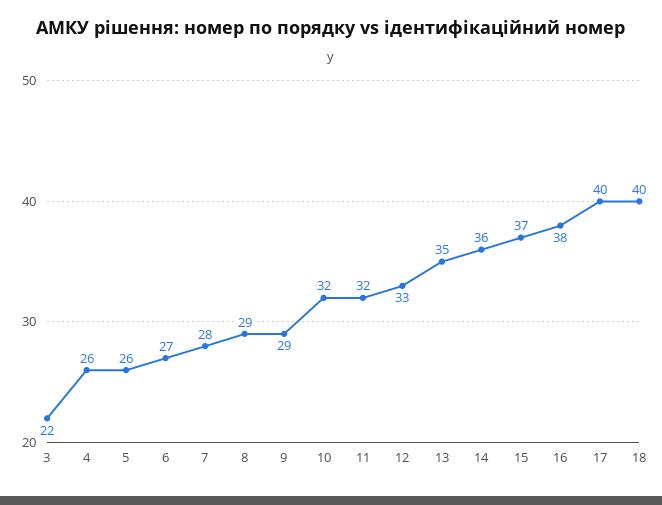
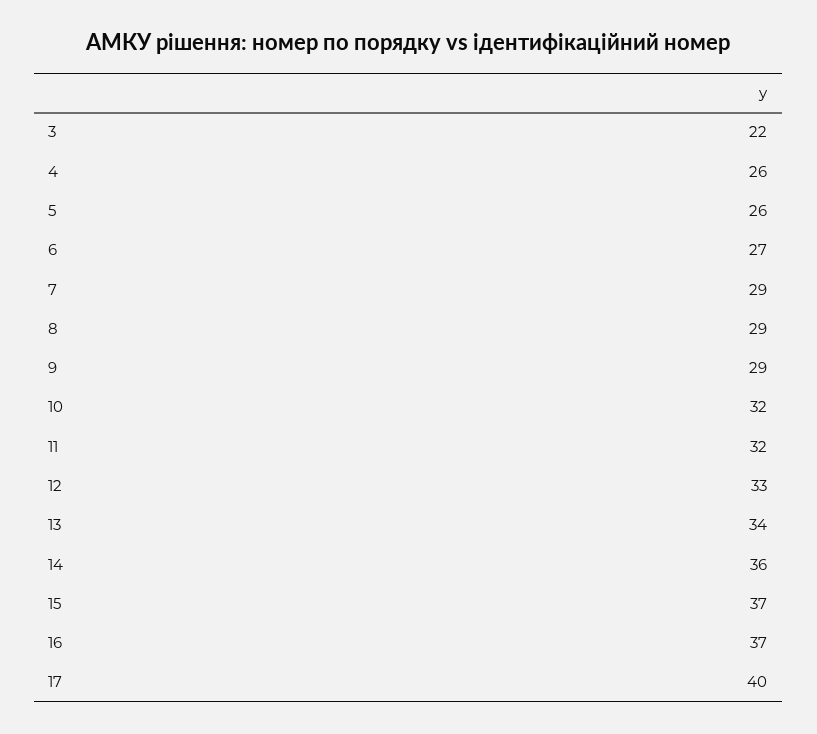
  {
    "3": 22,
    "4": 26,
    "5": 26,
    "6": 27,
-   "7": 28,
+   "7": 29,
    "8": 29,
    "9": 29,
    "10": 32,
    "11": 32,
    "12": 33,
-   "13": 35,
+   "13": 34,
    "14": 36,
    "15": 37,
-   "16": 38,
+   "16": 37,
-   "17": 40,
+   "17": 40
-   "18": 40
  }

